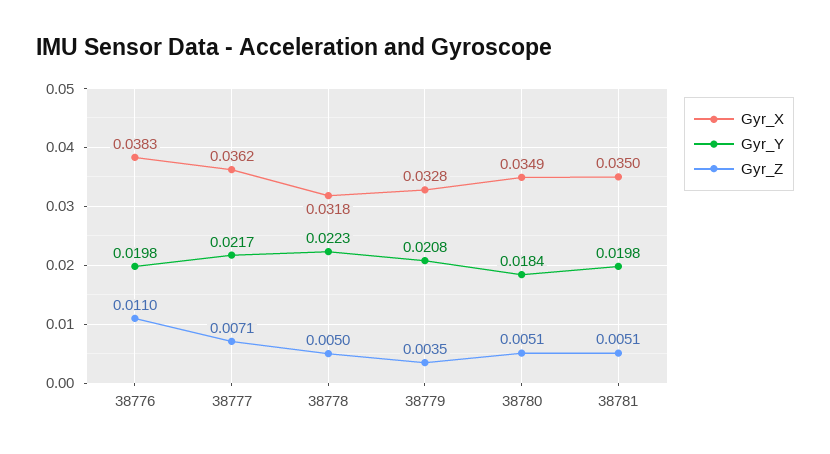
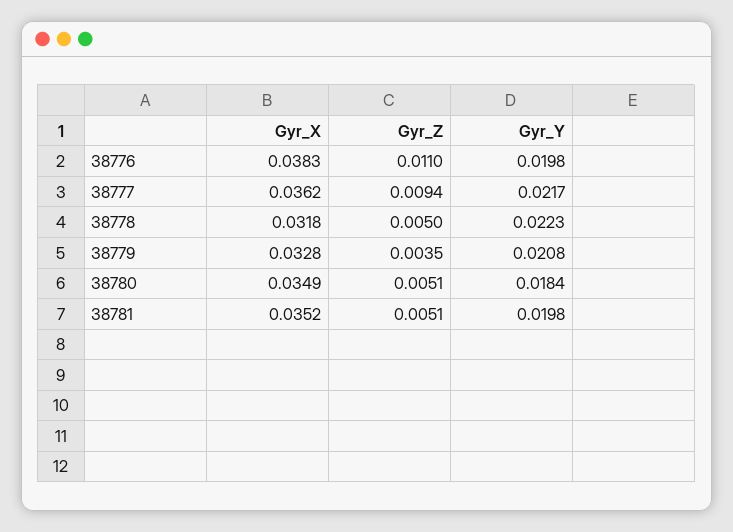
  {
    "Gyr_X": {
      "38776": 0.0383,
      "38777": 0.0362,
      "38778": 0.0318,
      "38779": 0.0328,
      "38780": 0.0349,
-     "38781": 0.035
+     "38781": 0.0352
    },
    "Gyr_Y": {
      "38776": 0.0198,
      "38777": 0.0217,
      "38778": 0.0223,
      "38779": 0.0208,
      "38780": 0.0184,
      "38781": 0.0198
    },
    "Gyr_Z": {
      "38776": 0.011,
-     "38777": 0.0071,
+     "38777": 0.0094,
      "38778": 0.005,
      "38779": 0.0035,
      "38780": 0.0051,
      "38781": 0.0051
    }
  }

